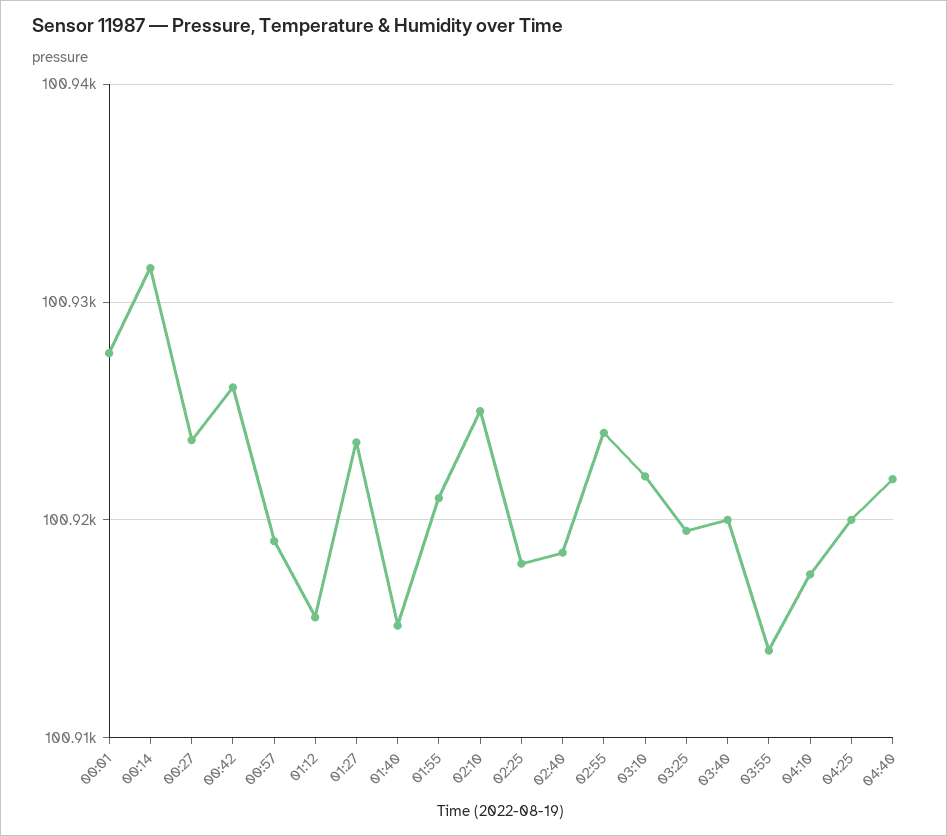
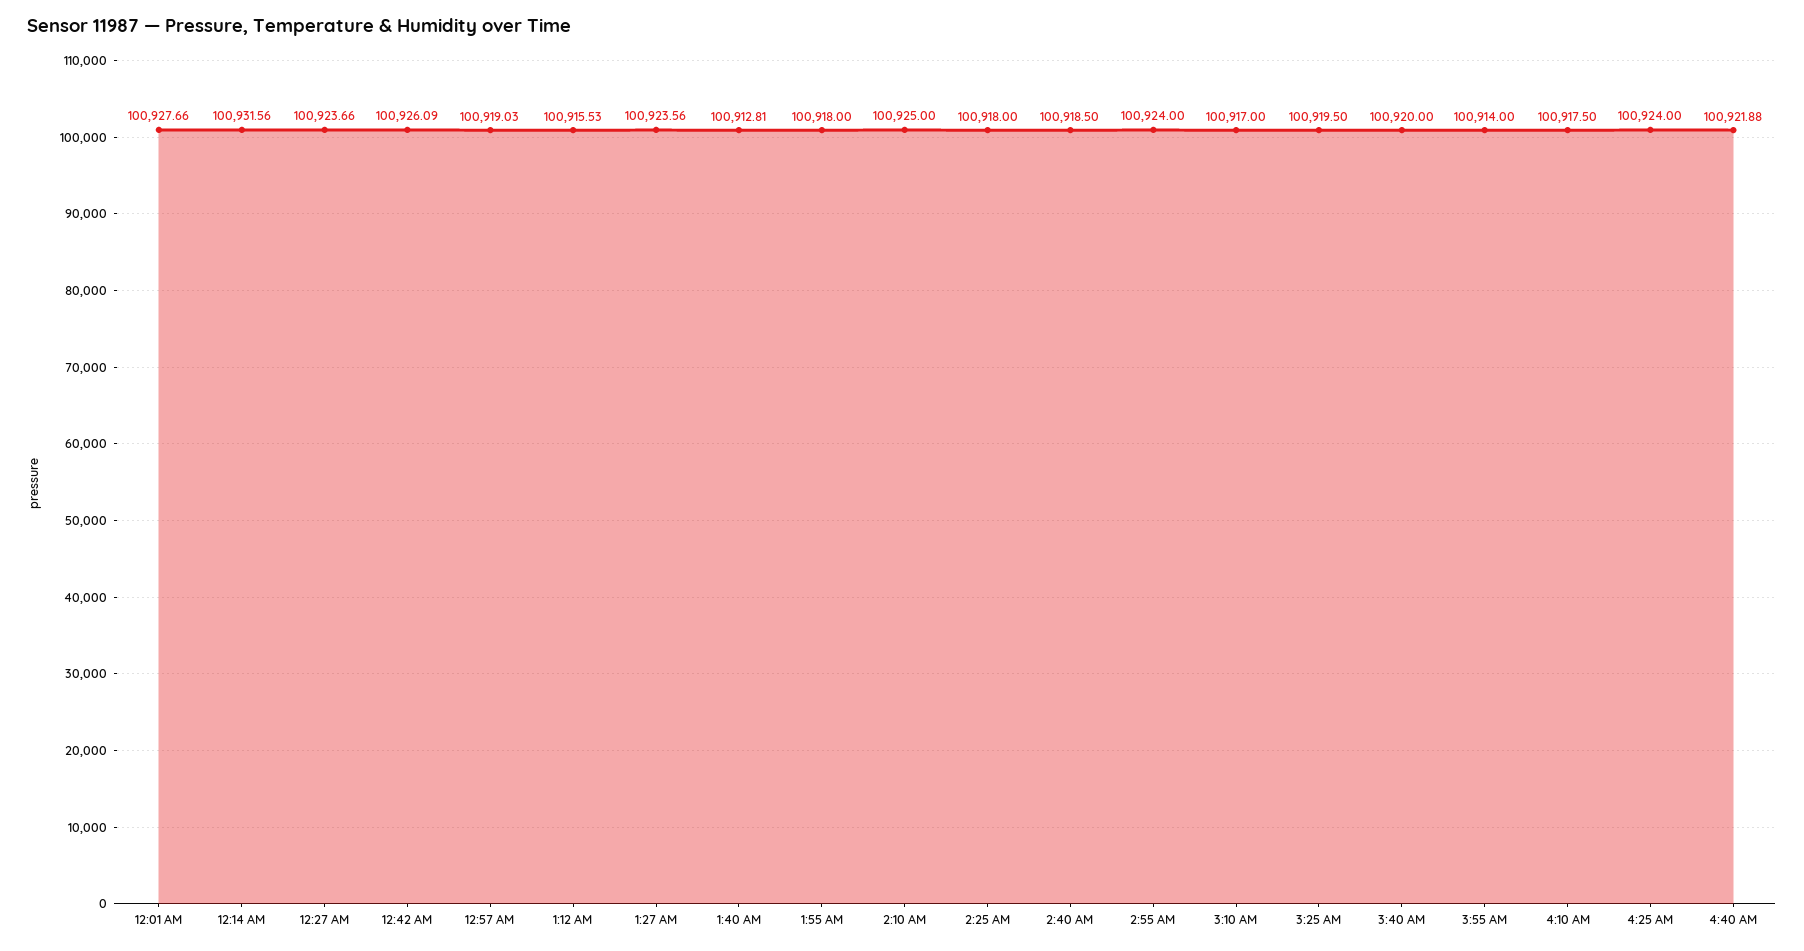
  {
    "00:01": 100927.66,
    "00:14": 100931.56,
    "00:27": 100923.66,
    "00:42": 100926.09,
    "00:57": 100919.03,
    "01:12": 100915.53,
    "01:27": 100923.56,
-   "01:40": 100915,
+   "01:40": 100912.81,
-   "01:55": 100921,
+   "01:55": 100918,
    "02:10": 100925,
    "02:25": 100918,
    "02:40": 100918.5,
    "02:55": 100924,
-   "03:10": 100922,
+   "03:10": 100917,
    "03:25": 100919.5,
    "03:40": 100920,
    "03:55": 100914,
    "04:10": 100917.5,
-   "04:25": 100920,
+   "04:25": 100924,
    "04:40": 100921.88
  }

